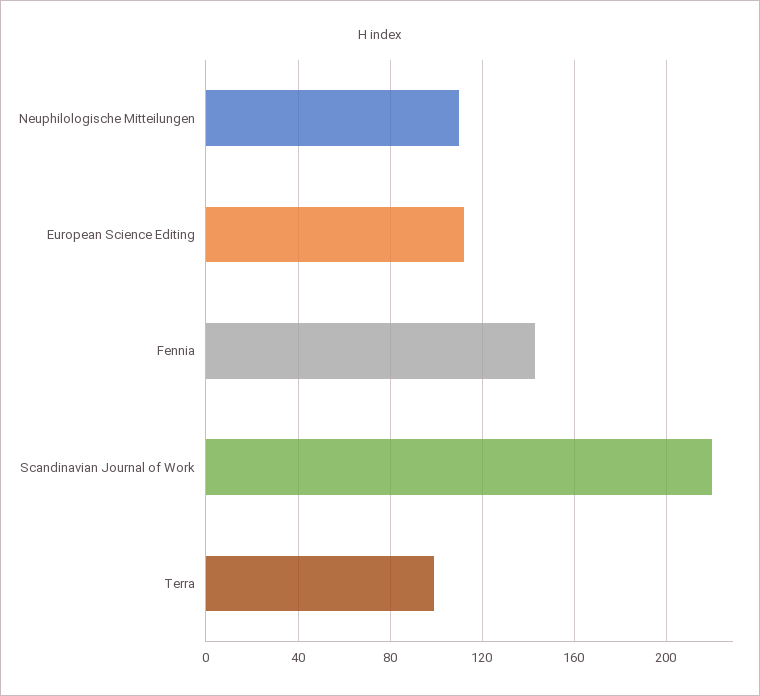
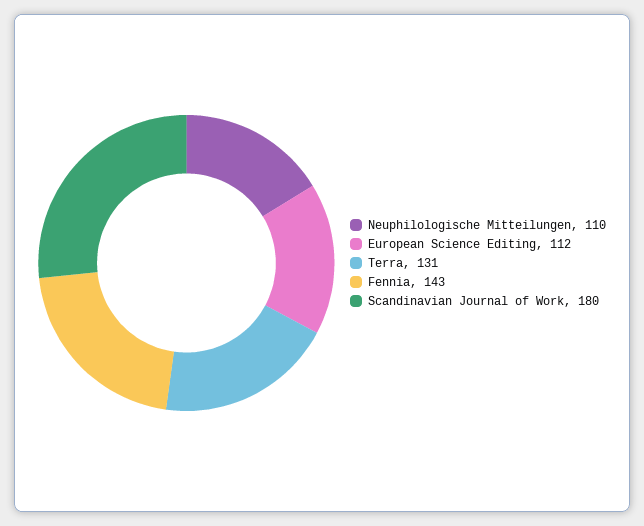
  {
    "Neuphilologische Mitteilungen": 110,
    "European Science Editing": 112,
    "Fennia": 143,
-   "Scandinavian Journal of Work": 220,
+   "Scandinavian Journal of Work": 180,
-   "Terra": 100
+   "Terra": 131
  }

